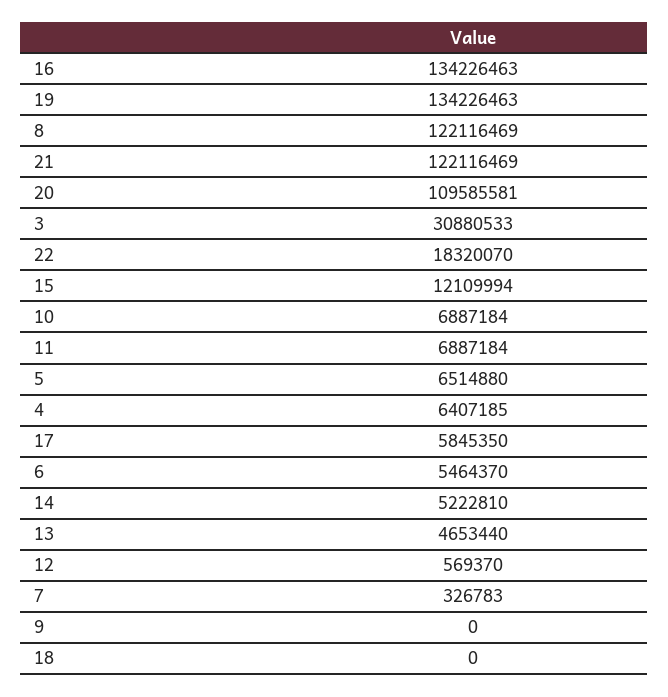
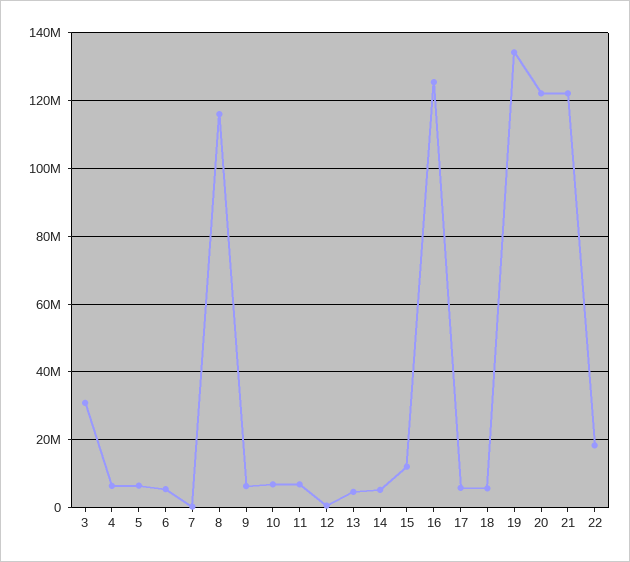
  {
-   "16": 134226463,
+   "16": 126000000,
    "19": 134226463,
-   "8": 122116469,
+   "8": 116000000,
    "21": 122116469,
-   "20": 109585581,
+   "20": 122000000,
    "3": 30880533,
    "22": 18320070,
    "15": 12109994,
    "10": 6887184,
    "11": 6887184,
    "5": 6514880,
    "4": 6407185,
    "17": 5845350,
    "6": 5464370,
    "14": 5222810,
    "13": 4653440,
    "12": 569370,
    "7": 326783,
-   "9": 0,
+   "9": 6000000,
-   "18": 0
+   "18": 6000000
  }

